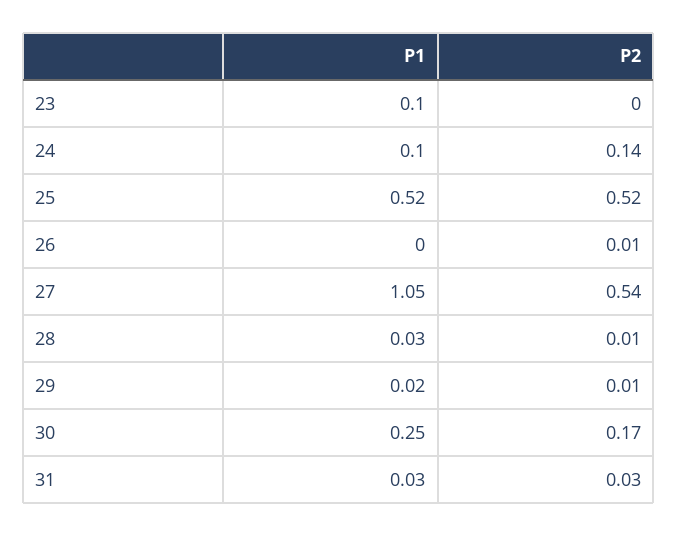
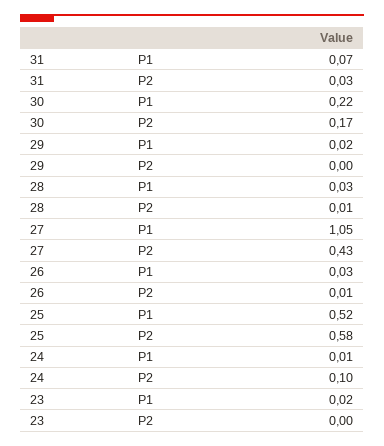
  {
    "P1": {
-     "23": 0.1,
+     "23": 0.02,
-     "24": 0.1,
+     "24": 0.01,
      "25": 0.52,
-     "26": 0,
+     "26": 0.03,
      "27": 1.05,
      "28": 0.03,
      "29": 0.02,
-     "30": 0.25,
+     "30": 0.22,
-     "31": 0.03
+     "31": 0.07
    },
    "P2": {
      "23": 0,
-     "24": 0.14,
+     "24": 0.1,
-     "25": 0.52,
+     "25": 0.58,
      "26": 0.01,
-     "27": 0.54,
+     "27": 0.43,
      "28": 0.01,
-     "29": 0.01,
+     "29": 0,
      "30": 0.17,
      "31": 0.03
    }
  }

